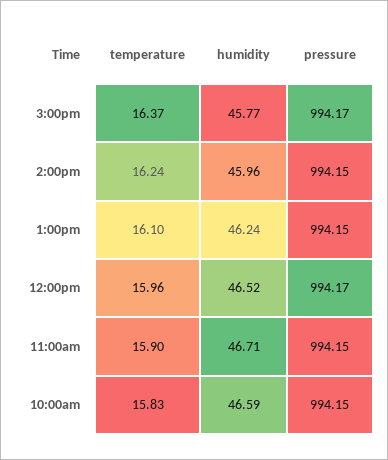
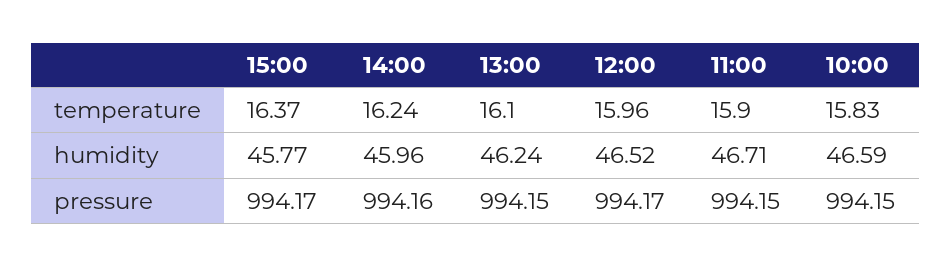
  {
    "temperature": {
      "3:00pm": 16.37,
      "2:00pm": 16.24,
      "1:00pm": 16.1,
      "12:00pm": 15.96,
      "11:00am": 15.9,
      "10:00am": 15.83
    },
    "humidity": {
      "3:00pm": 45.77,
      "2:00pm": 45.96,
      "1:00pm": 46.24,
      "12:00pm": 46.52,
      "11:00am": 46.71,
      "10:00am": 46.59
    },
    "pressure": {
      "3:00pm": 994.17,
-     "2:00pm": 994.15,
+     "2:00pm": 994.16,
      "1:00pm": 994.15,
      "12:00pm": 994.17,
      "11:00am": 994.15,
      "10:00am": 994.15
    }
  }

